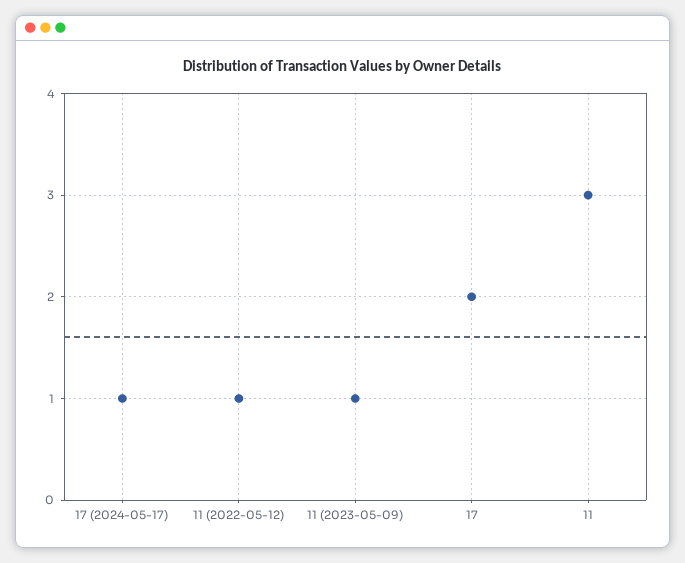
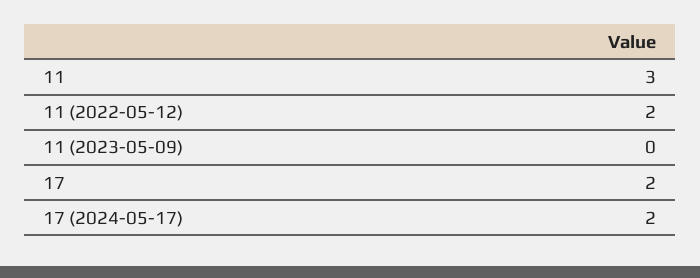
  {
-   "17 (2024-05-17)": 1,
+   "17 (2024-05-17)": 2,
-   "11 (2022-05-12)": 1,
+   "11 (2022-05-12)": 2,
-   "11 (2023-05-09)": 1,
+   "11 (2023-05-09)": 0,
    "17": 2,
    "11": 3
  }

